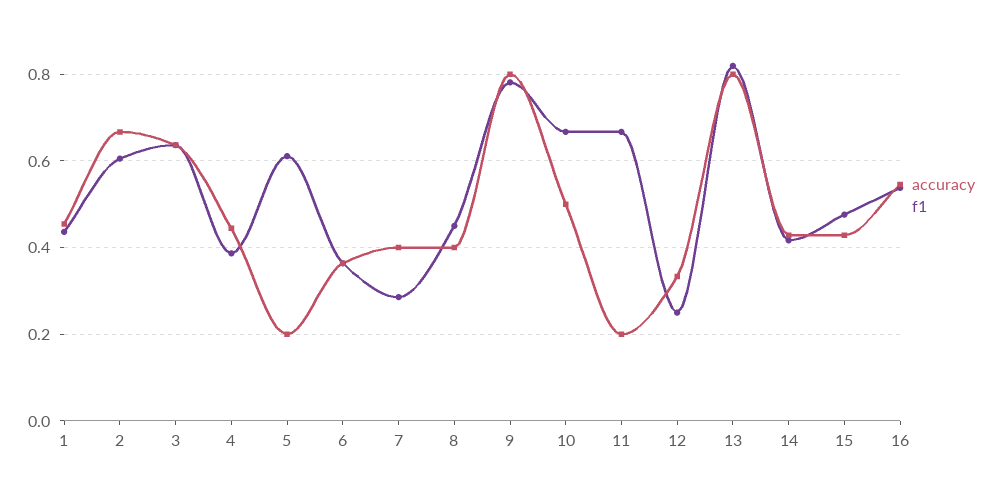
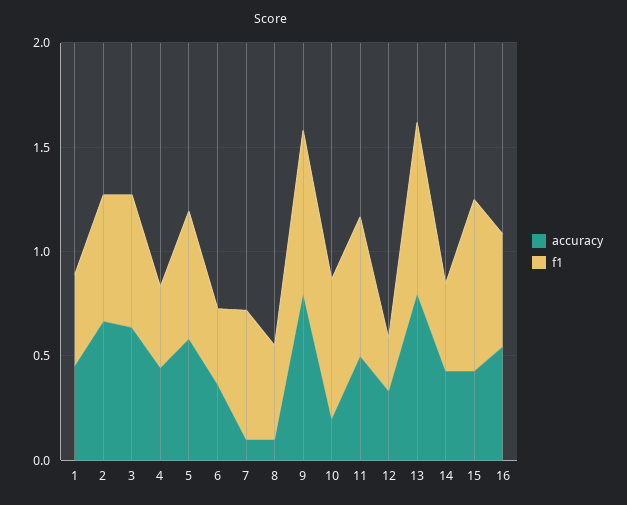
  {
    "accuracy": {
      "1": 0.46,
      "2": 0.66,
      "3": 0.64,
      "4": 0.44,
-     "5": 0.2,
+     "5": 0.6,
      "6": 0.36,
-     "7": 0.4,
+     "7": 0.1,
-     "8": 0.4,
+     "8": 0.1,
      "9": 0.8,
-     "10": 0.5,
+     "10": 0.2,
-     "11": 0.2,
+     "11": 0.5,
      "12": 0.34,
      "13": 0.8,
      "14": 0.42,
      "15": 0.42,
      "16": 0.54
    },
    "f1": {
      "1": 0.44,
      "2": 0.6,
      "3": 0.64,
      "4": 0.38,
      "5": 0.62,
      "6": 0.36,
-     "7": 0.28,
+     "7": 0.6,
      "8": 0.46,
      "9": 0.78,
      "10": 0.66,
      "11": 0.66,
      "12": 0.26,
      "13": 0.82,
      "14": 0.42,
-     "15": 0.48,
+     "15": 0.8,
      "16": 0.54
    }
  }

